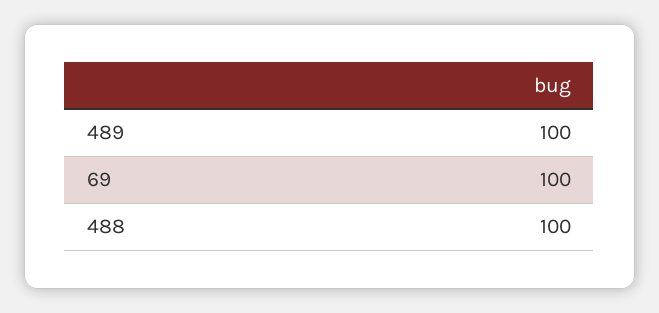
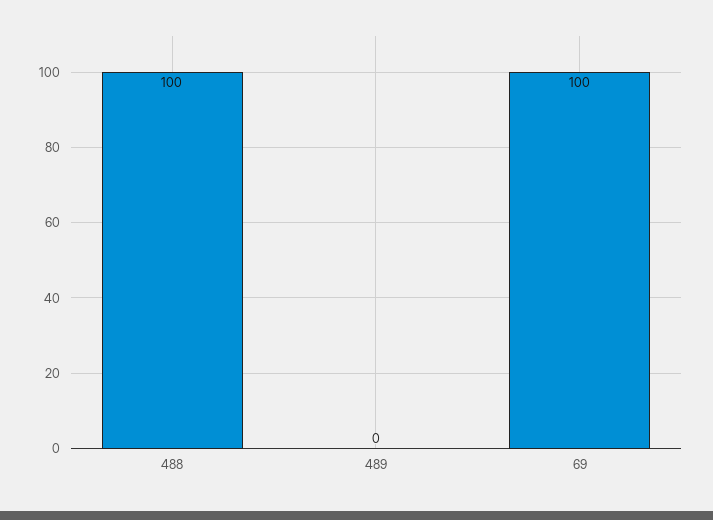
  {
-   "489": 100,
+   "489": 0,
    "69": 100,
    "488": 100
  }

